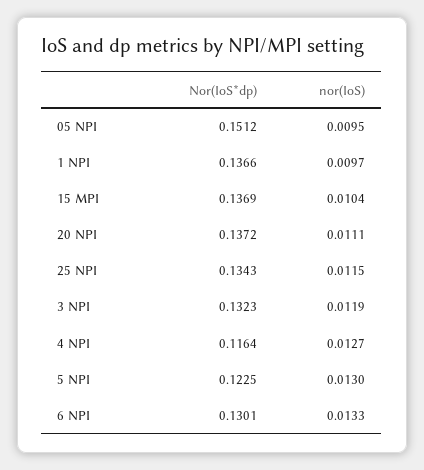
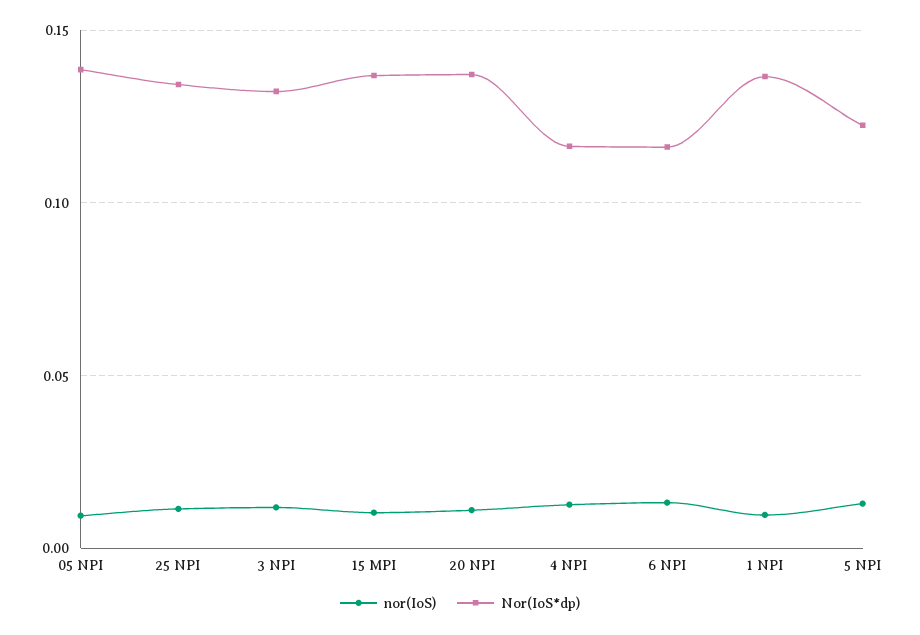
  {
    "Nor(IoS*dp)": {
-     "05 NPI": 0.1512,
+     "05 NPI": 0.14,
      "1 NPI": 0.1366,
      "15 MPI": 0.1369,
      "20 NPI": 0.1372,
      "25 NPI": 0.1343,
      "3 NPI": 0.1323,
      "4 NPI": 0.1164,
      "5 NPI": 0.1225,
-     "6 NPI": 0.1301
+     "6 NPI": 0.115
    },
    "nor(IoS)": {
      "05 NPI": 0.0095,
      "1 NPI": 0.0097,
      "15 MPI": 0.0104,
      "20 NPI": 0.0111,
      "25 NPI": 0.0115,
      "3 NPI": 0.0119,
      "4 NPI": 0.0127,
      "5 NPI": 0.013,
      "6 NPI": 0.0133
    }
  }

